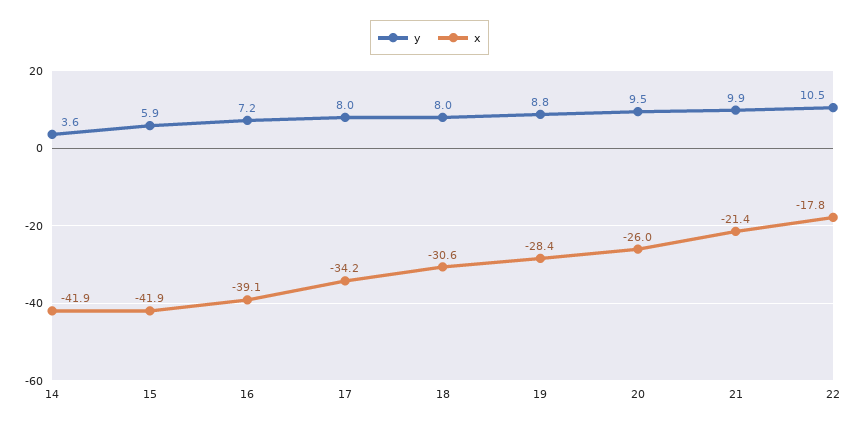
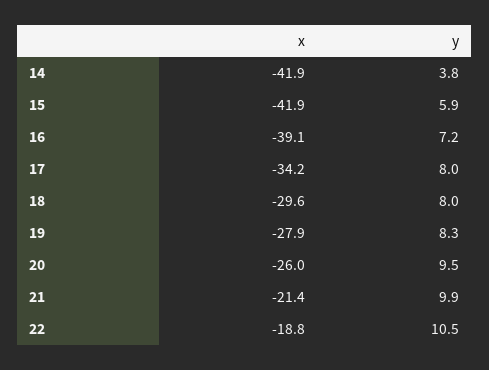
  {
    "y": {
-     "14": 3.6,
+     "14": 3.8,
      "15": 5.9,
      "16": 7.2,
      "17": 8,
      "18": 8,
-     "19": 8.8,
+     "19": 8.3,
      "20": 9.5,
      "21": 9.9,
      "22": 10.5
    },
    "x": {
      "14": -41.9,
      "15": -41.9,
      "16": -39.1,
      "17": -34.2,
-     "18": -30.6,
+     "18": -29.6,
-     "19": -28.4,
+     "19": -27.9,
      "20": -26,
      "21": -21.4,
-     "22": -17.8
+     "22": -18.8
    }
  }

